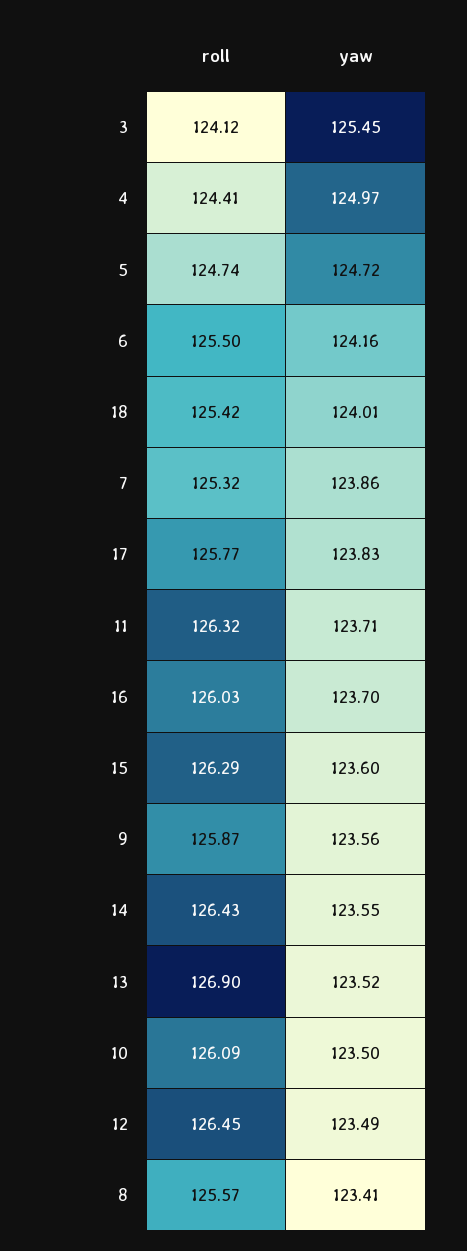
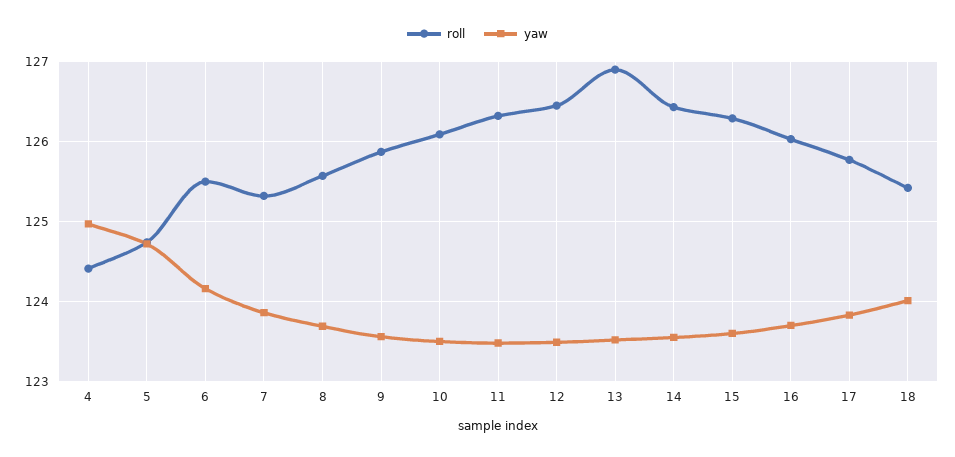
  {
    "roll": {
-     "3": 124.12,
      "4": 124.41,
      "5": 124.74,
      "6": 125.5,
      "18": 125.42,
      "7": 125.32,
      "17": 125.77,
      "11": 126.32,
      "16": 126.03,
      "15": 126.29,
      "9": 125.87,
      "14": 126.43,
      "13": 126.9,
      "10": 126.09,
      "12": 126.45,
      "8": 125.57
    },
    "yaw": {
-     "3": 125.45,
      "4": 124.97,
      "5": 124.72,
      "6": 124.16,
      "18": 124.01,
      "7": 123.86,
      "17": 123.83,
-     "11": 123.71,
+     "11": 123.5,
      "16": 123.7,
      "15": 123.6,
      "9": 123.56,
      "14": 123.55,
      "13": 123.52,
      "10": 123.5,
      "12": 123.49,
-     "8": 123.41
+     "8": 123.7
    }
  }

